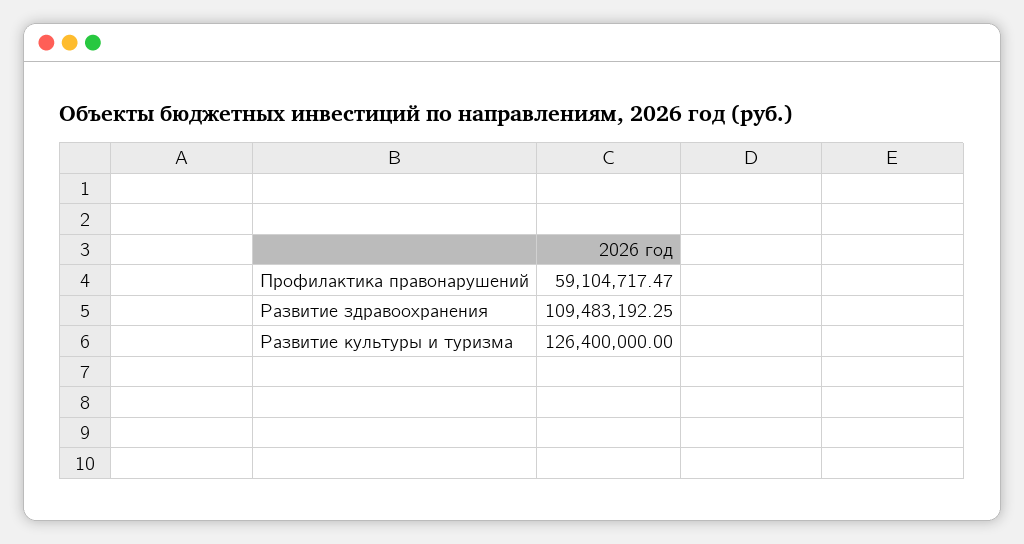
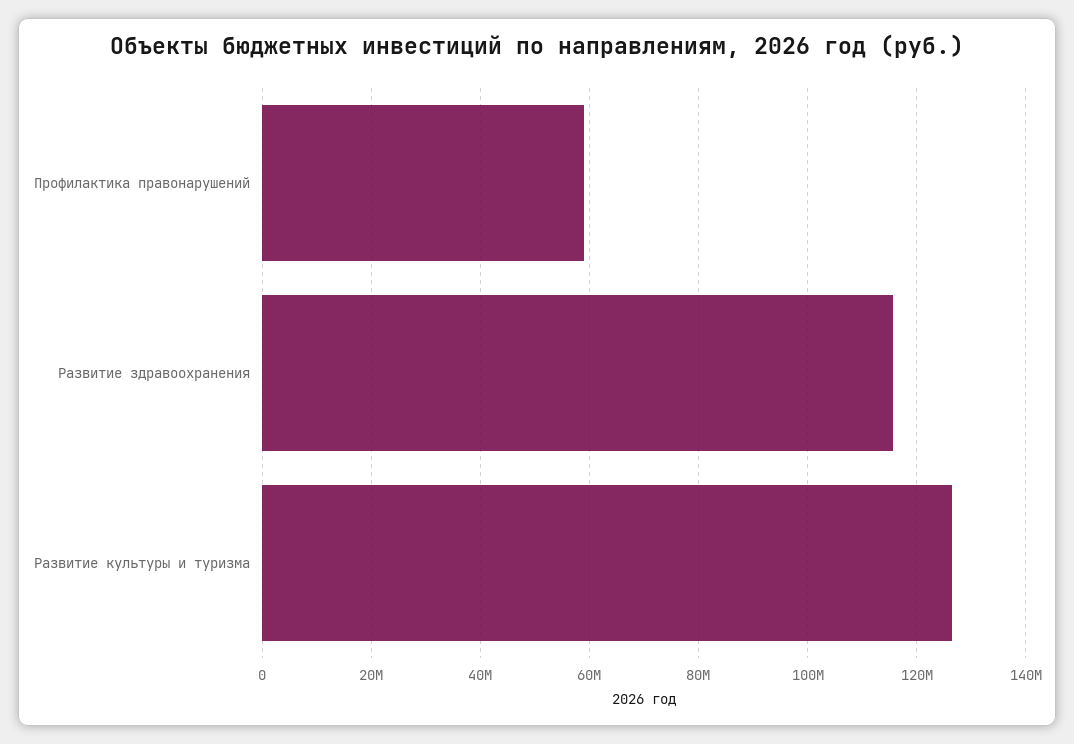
  {
    "Профилактика правонарушений": 59104717.47,
-   "Развитие здравоохранения": 109483192.25,
+   "Развитие здравоохранения": 116000000,
    "Развитие культуры и туризма": 126400000
  }

